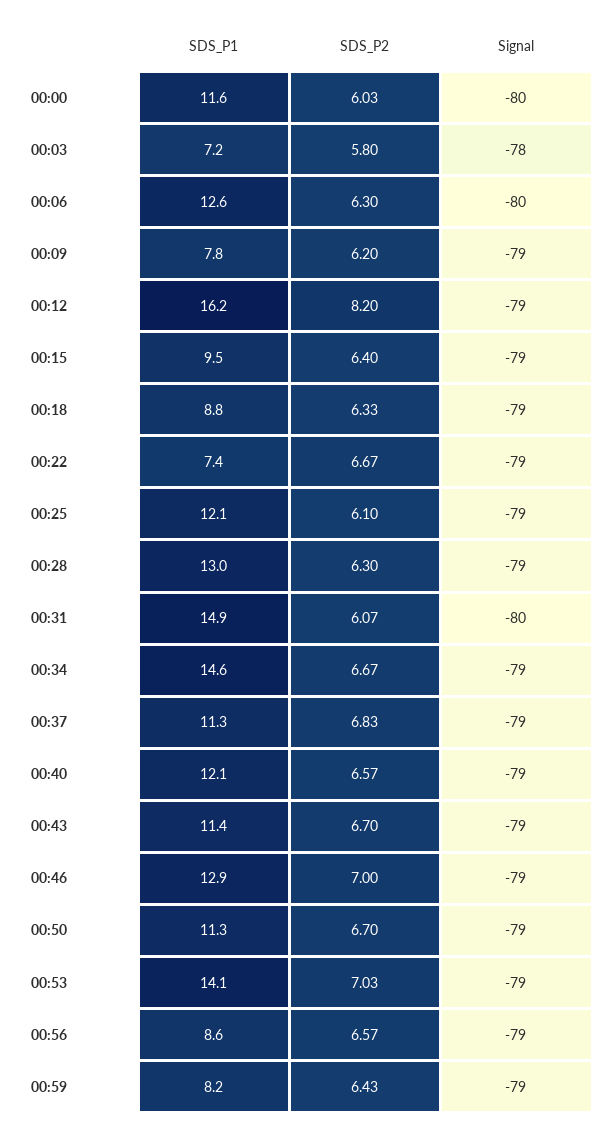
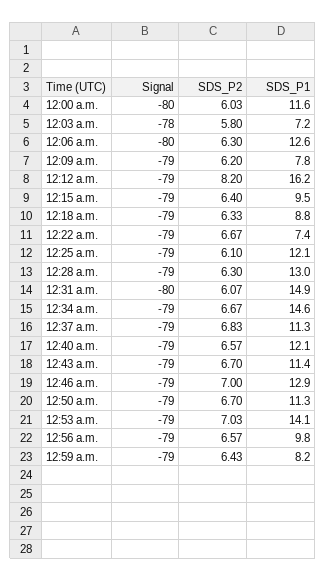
  {
    "SDS_P1": {
      "00:00": 11.6,
      "00:03": 7.2,
      "00:06": 12.6,
      "00:09": 7.8,
      "00:12": 16.2,
      "00:15": 9.5,
      "00:18": 8.8,
      "00:22": 7.4,
      "00:25": 12.1,
      "00:28": 13,
      "00:31": 14.9,
      "00:34": 14.6,
      "00:37": 11.3,
      "00:40": 12.1,
      "00:43": 11.4,
      "00:46": 12.9,
      "00:50": 11.3,
      "00:53": 14.1,
-     "00:56": 8.6,
+     "00:56": 9.8,
      "00:59": 8.2
    },
    "SDS_P2": {
      "00:00": 6.03,
      "00:03": 5.8,
      "00:06": 6.3,
      "00:09": 6.2,
      "00:12": 8.2,
      "00:15": 6.4,
      "00:18": 6.33,
      "00:22": 6.67,
      "00:25": 6.1,
      "00:28": 6.3,
      "00:31": 6.07,
      "00:34": 6.67,
      "00:37": 6.83,
      "00:40": 6.57,
      "00:43": 6.7,
      "00:46": 7,
      "00:50": 6.7,
      "00:53": 7.03,
      "00:56": 6.57,
      "00:59": 6.43
    },
    "Signal": {
      "00:00": -80,
      "00:03": -78,
      "00:06": -80,
      "00:09": -79,
      "00:12": -79,
      "00:15": -79,
      "00:18": -79,
      "00:22": -79,
      "00:25": -79,
      "00:28": -79,
      "00:31": -80,
      "00:34": -79,
      "00:37": -79,
      "00:40": -79,
      "00:43": -79,
      "00:46": -79,
      "00:50": -79,
      "00:53": -79,
      "00:56": -79,
      "00:59": -79
    }
  }

